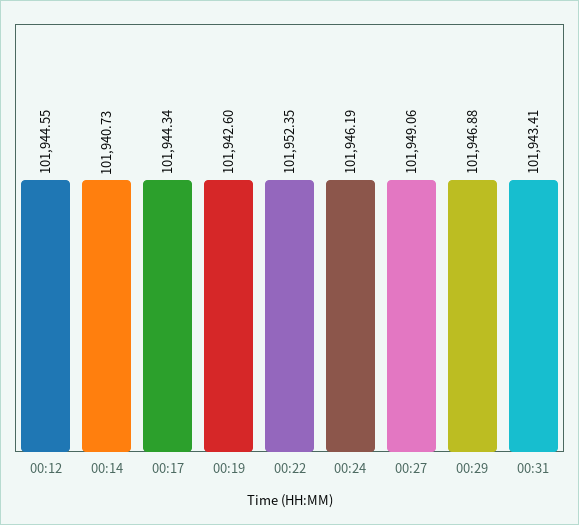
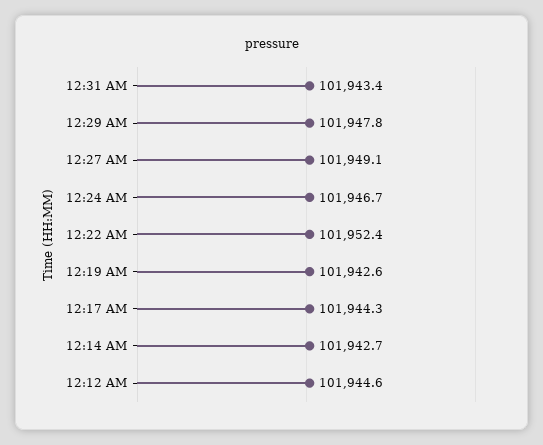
  {
    "00:12": 101944.55,
-   "00:14": 101940.73,
+   "00:14": 101942.7,
    "00:17": 101944.34,
    "00:19": 101942.6,
    "00:22": 101952.35,
-   "00:24": 101946.19,
+   "00:24": 101946.7,
    "00:27": 101949.06,
-   "00:29": 101946.88,
+   "00:29": 101947.8,
    "00:31": 101943.41
  }

